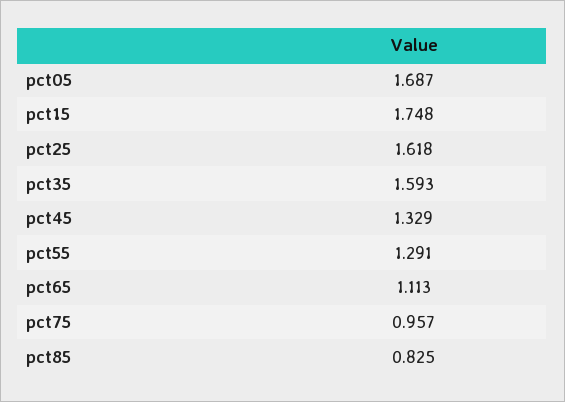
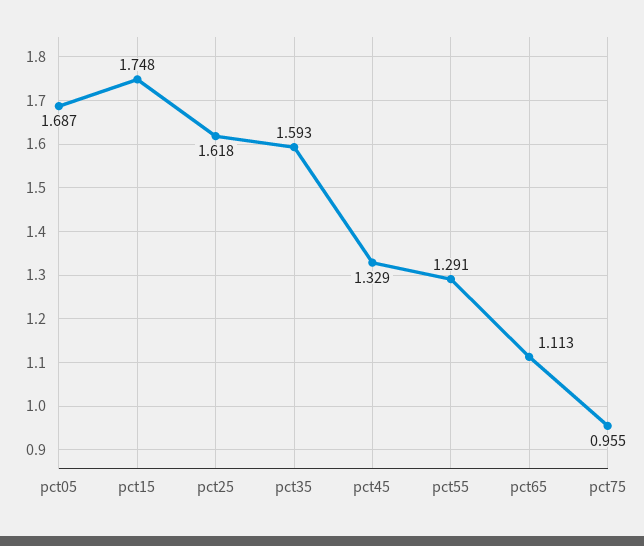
  {
    "pct05": 1.687,
    "pct15": 1.748,
    "pct25": 1.618,
    "pct35": 1.593,
    "pct45": 1.329,
    "pct55": 1.291,
    "pct65": 1.113,
-   "pct75": 0.957,
+   "pct75": 0.955
-   "pct85": 0.825
  }

